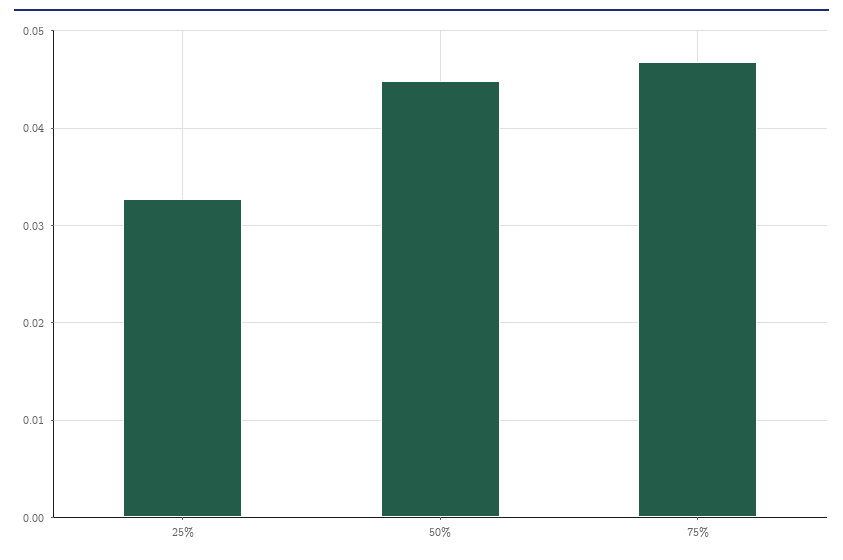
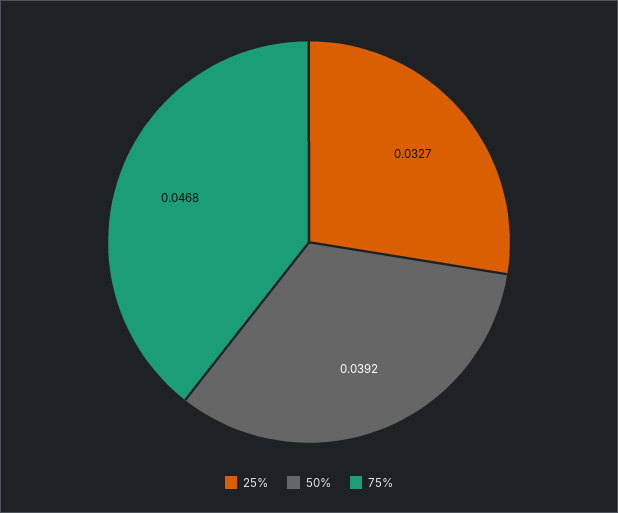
  {
    "25%": 0.0327,
-   "50%": 0.045,
+   "50%": 0.0392,
    "75%": 0.0468
  }

